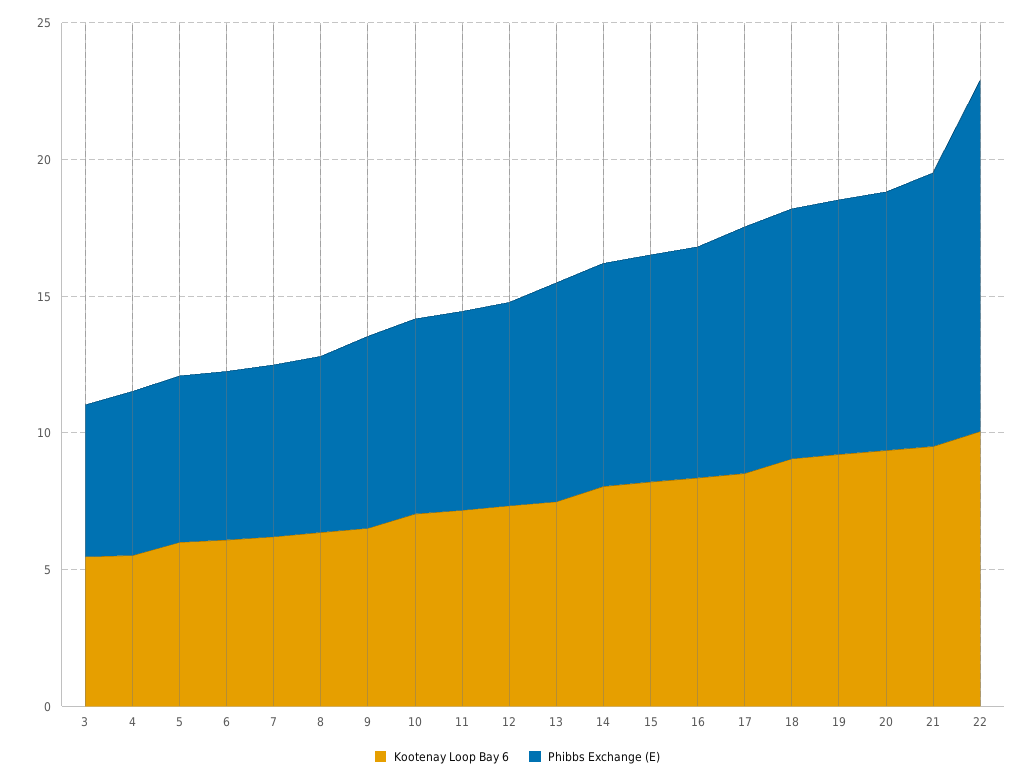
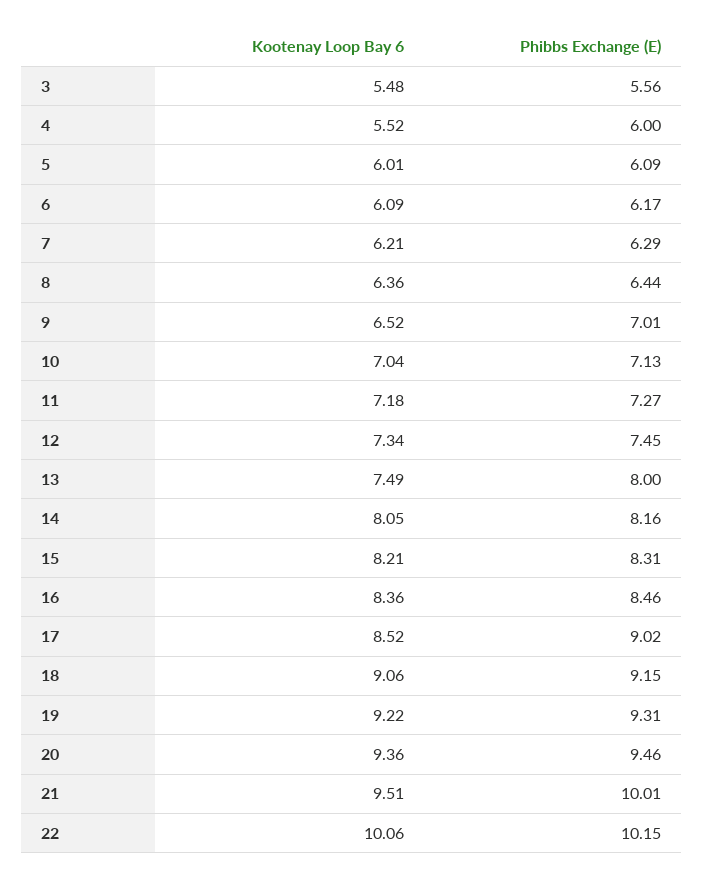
  {
    "Kootenay Loop Bay 6": {
      "3": 5.48,
      "4": 5.52,
      "5": 6.01,
      "6": 6.09,
      "7": 6.21,
      "8": 6.36,
      "9": 6.52,
      "10": 7.04,
      "11": 7.18,
      "12": 7.34,
      "13": 7.49,
      "14": 8.05,
      "15": 8.21,
      "16": 8.36,
      "17": 8.52,
      "18": 9.06,
      "19": 9.22,
      "20": 9.36,
      "21": 9.51,
      "22": 10.06
    },
    "Phibbs Exchange (E)": {
      "3": 5.56,
      "4": 6,
      "5": 6.09,
      "6": 6.17,
      "7": 6.29,
      "8": 6.44,
      "9": 7.01,
      "10": 7.13,
      "11": 7.27,
      "12": 7.45,
      "13": 8,
      "14": 8.16,
      "15": 8.31,
      "16": 8.46,
      "17": 9.02,
      "18": 9.15,
      "19": 9.31,
      "20": 9.46,
      "21": 10.01,
-     "22": 13
+     "22": 10.15
    }
  }

